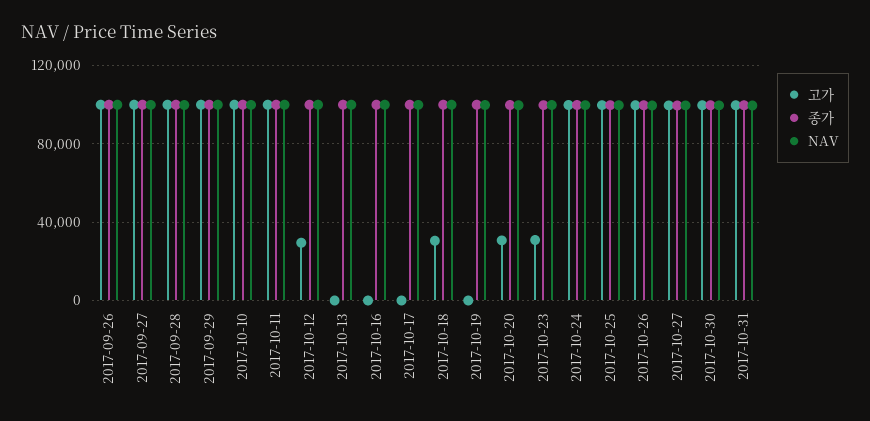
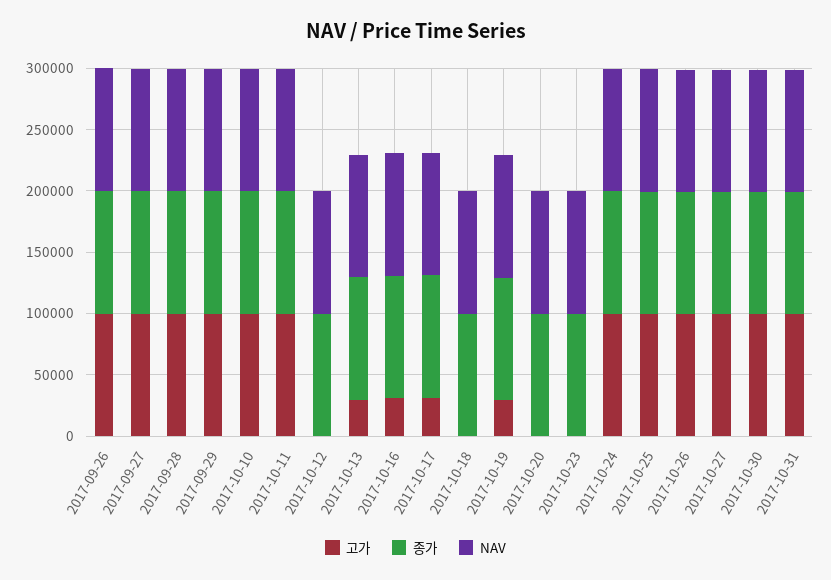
  {
    "고가": {
      "2017-09-26": 100000,
      "2017-09-27": 100000,
      "2017-09-28": 100000,
      "2017-09-29": 100000,
      "2017-10-10": 100000,
      "2017-10-11": 100000,
-     "2017-10-12": 30000,
+     "2017-10-12": 0,
-     "2017-10-13": 0,
+     "2017-10-13": 30000,
-     "2017-10-16": 0,
+     "2017-10-16": 30000,
-     "2017-10-17": 0,
+     "2017-10-17": 30000,
-     "2017-10-18": 30000,
+     "2017-10-18": 0,
-     "2017-10-19": 0,
+     "2017-10-19": 30000,
-     "2017-10-20": 30000,
+     "2017-10-20": 0,
-     "2017-10-23": 30000,
+     "2017-10-23": 0,
      "2017-10-24": 100000,
      "2017-10-25": 100000,
      "2017-10-26": 100000,
      "2017-10-27": 100000,
      "2017-10-30": 100000,
      "2017-10-31": 100000
    },
    "종가": {
      "2017-09-26": 100000,
      "2017-09-27": 100000,
      "2017-09-28": 100000,
      "2017-09-29": 100000,
      "2017-10-10": 100000,
      "2017-10-11": 100000,
      "2017-10-12": 100000,
      "2017-10-13": 100000,
      "2017-10-16": 100000,
      "2017-10-17": 100000,
      "2017-10-18": 100000,
      "2017-10-19": 100000,
      "2017-10-20": 100000,
      "2017-10-23": 100000,
      "2017-10-24": 100000,
      "2017-10-25": 100000,
      "2017-10-26": 100000,
      "2017-10-27": 100000,
      "2017-10-30": 100000,
      "2017-10-31": 100000
    },
    "NAV": {
      "2017-09-26": 100000,
      "2017-09-27": 100000,
      "2017-09-28": 100000,
      "2017-09-29": 100000,
      "2017-10-10": 100000,
      "2017-10-11": 100000,
      "2017-10-12": 100000,
      "2017-10-13": 100000,
      "2017-10-16": 100000,
      "2017-10-17": 100000,
      "2017-10-18": 100000,
      "2017-10-19": 100000,
      "2017-10-20": 100000,
      "2017-10-23": 100000,
      "2017-10-24": 100000,
      "2017-10-25": 100000,
      "2017-10-26": 100000,
      "2017-10-27": 100000,
      "2017-10-30": 100000,
      "2017-10-31": 100000
    }
  }

